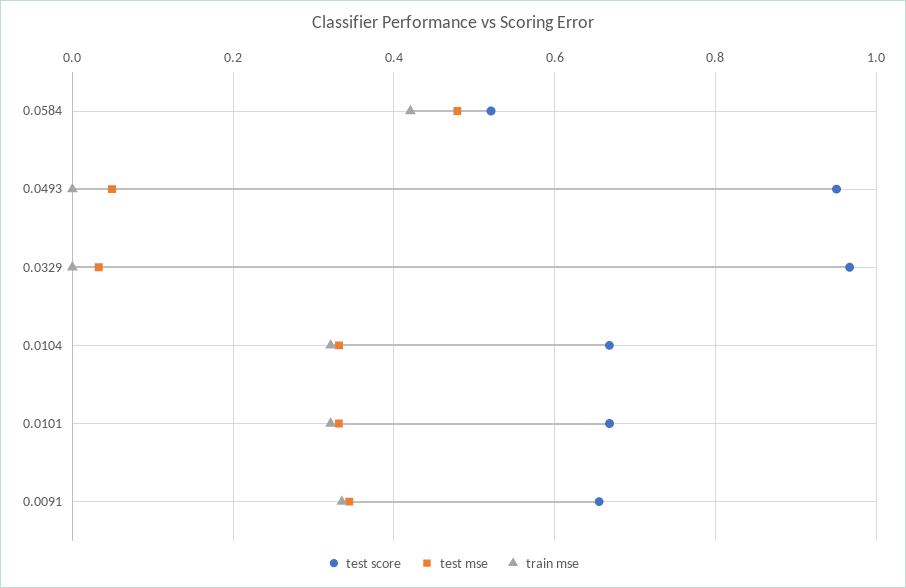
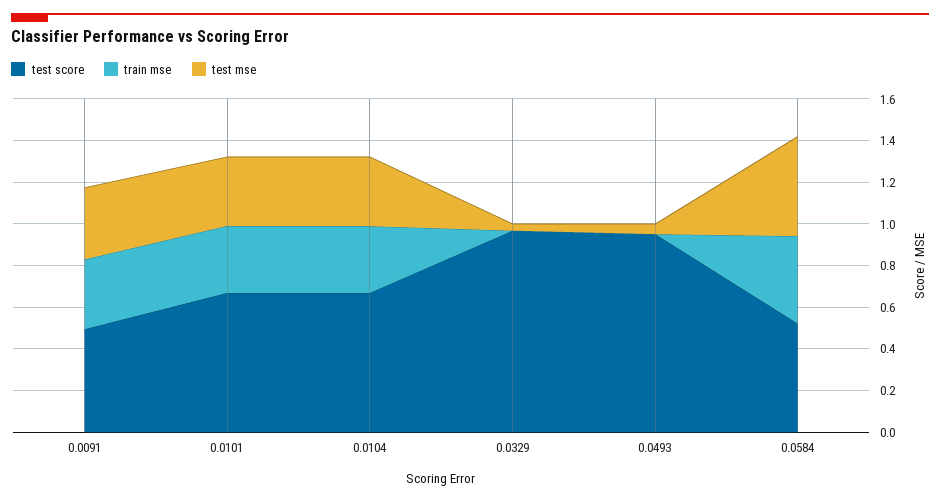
  {
    "test score": {
      "0.0584": 0.52,
      "0.0493": 0.96,
      "0.0329": 0.96,
      "0.0104": 0.66,
      "0.0101": 0.66,
-     "0.0091": 0.66
+     "0.0091": 0.5
    },
    "test mse": {
      "0.0584": 0.48,
      "0.0493": 0.04,
      "0.0329": 0.04,
      "0.0104": 0.34,
      "0.0101": 0.34,
      "0.0091": 0.34
    },
    "train mse": {
      "0.0584": 0.42,
      "0.0493": 0,
      "0.0329": 0,
      "0.0104": 0.32,
      "0.0101": 0.32,
      "0.0091": 0.34
    }
  }

